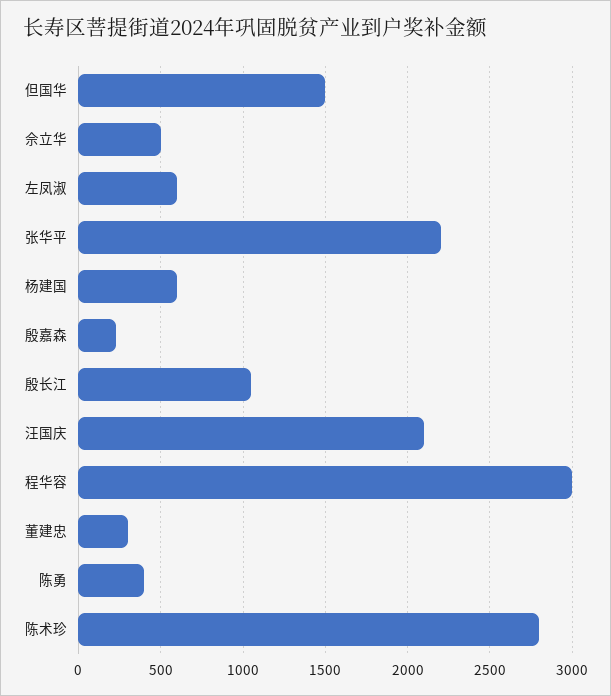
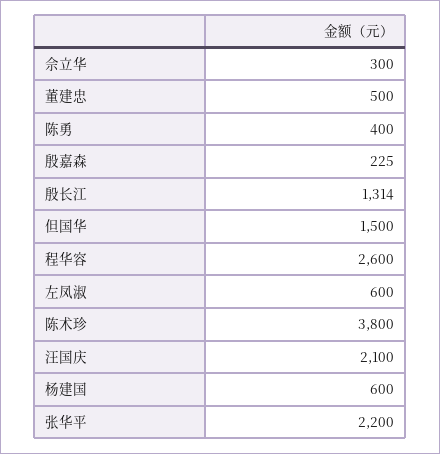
  {
    "但国华": 1500,
-   "佘立华": 500,
+   "佘立华": 300,
    "左凤淑": 600,
    "张华平": 2200,
    "杨建国": 600,
    "殷嘉森": 225,
-   "殷长江": 1050,
+   "殷长江": 1314,
    "汪国庆": 2100,
-   "程华容": 3000,
+   "程华容": 2600,
-   "董建忠": 300,
+   "董建忠": 500,
    "陈勇": 400,
-   "陈术珍": 2800
+   "陈术珍": 3800
  }

